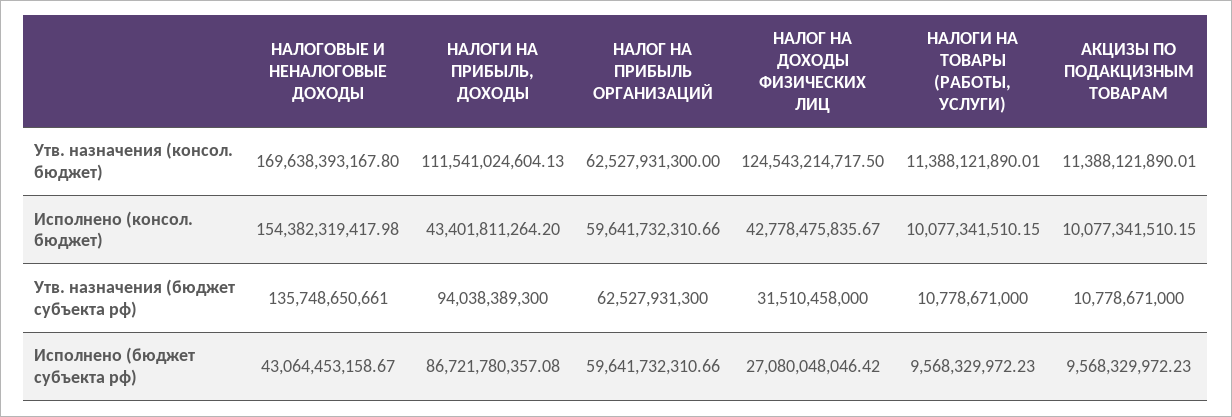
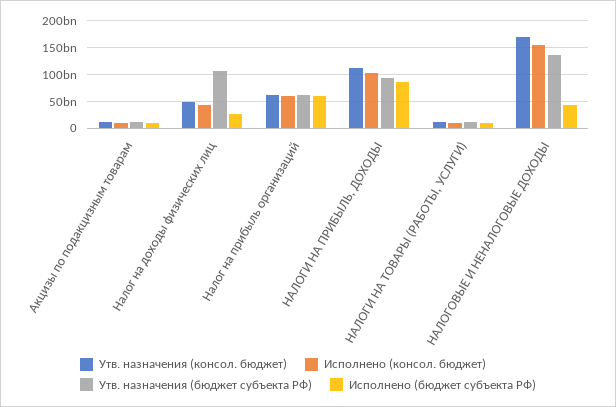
  {
    "Утв. назначения (консол. бюджет)": {
      "НАЛОГОВЫЕ И НЕНАЛОГОВЫЕ ДОХОДЫ": 169638393167.8,
      "НАЛОГИ НА ПРИБЫЛЬ, ДОХОДЫ": 111541024604.13,
      "НАЛОГ НА ПРИБЫЛЬ ОРГАНИЗАЦИЙ": 62527931300,
-     "НАЛОГ НА ДОХОДЫ ФИЗИЧЕСКИХ ЛИЦ": 124543214717.5,
+     "НАЛОГ НА ДОХОДЫ ФИЗИЧЕСКИХ ЛИЦ": 50000000000,
      "НАЛОГИ НА ТОВАРЫ (РАБОТЫ, УСЛУГИ)": 11388121890.01,
      "АКЦИЗЫ ПО ПОДАКЦИЗНЫМ ТОВАРАМ": 11388121890.01
    },
    "Исполнено (консол. бюджет)": {
      "НАЛОГОВЫЕ И НЕНАЛОГОВЫЕ ДОХОДЫ": 154382319417.98,
-     "НАЛОГИ НА ПРИБЫЛЬ, ДОХОДЫ": 43401811264.2,
+     "НАЛОГИ НА ПРИБЫЛЬ, ДОХОДЫ": 100000000000,
      "НАЛОГ НА ПРИБЫЛЬ ОРГАНИЗАЦИЙ": 59641732310.66,
      "НАЛОГ НА ДОХОДЫ ФИЗИЧЕСКИХ ЛИЦ": 42778475835.67,
      "НАЛОГИ НА ТОВАРЫ (РАБОТЫ, УСЛУГИ)": 10077341510.15,
      "АКЦИЗЫ ПО ПОДАКЦИЗНЫМ ТОВАРАМ": 10077341510.15
    },
    "Утв. назначения (бюджет субъекта рф)": {
      "НАЛОГОВЫЕ И НЕНАЛОГОВЫЕ ДОХОДЫ": 135748650661,
      "НАЛОГИ НА ПРИБЫЛЬ, ДОХОДЫ": 94038389300,
      "НАЛОГ НА ПРИБЫЛЬ ОРГАНИЗАЦИЙ": 62527931300,
-     "НАЛОГ НА ДОХОДЫ ФИЗИЧЕСКИХ ЛИЦ": 31510458000,
+     "НАЛОГ НА ДОХОДЫ ФИЗИЧЕСКИХ ЛИЦ": 100000000000,
      "НАЛОГИ НА ТОВАРЫ (РАБОТЫ, УСЛУГИ)": 10778671000,
      "АКЦИЗЫ ПО ПОДАКЦИЗНЫМ ТОВАРАМ": 10778671000
    },
    "Исполнено (бюджет субъекта рф)": {
      "НАЛОГОВЫЕ И НЕНАЛОГОВЫЕ ДОХОДЫ": 43064453158.67,
      "НАЛОГИ НА ПРИБЫЛЬ, ДОХОДЫ": 86721780357.08,
      "НАЛОГ НА ПРИБЫЛЬ ОРГАНИЗАЦИЙ": 59641732310.66,
      "НАЛОГ НА ДОХОДЫ ФИЗИЧЕСКИХ ЛИЦ": 27080048046.42,
      "НАЛОГИ НА ТОВАРЫ (РАБОТЫ, УСЛУГИ)": 9568329972.23,
      "АКЦИЗЫ ПО ПОДАКЦИЗНЫМ ТОВАРАМ": 9568329972.23
    }
  }

